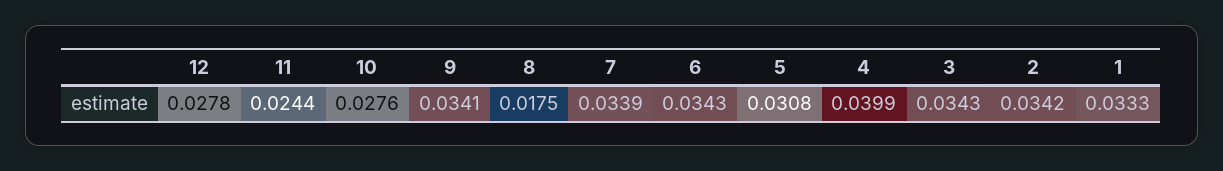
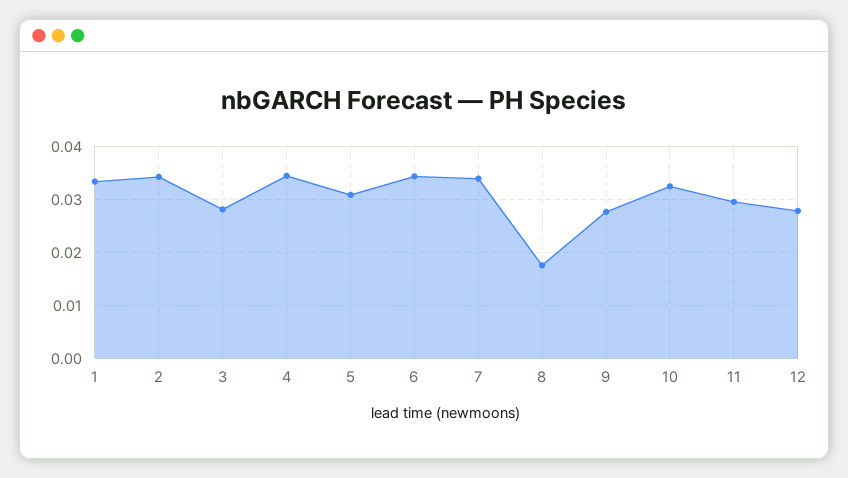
  {
    "12": 0.0278,
-   "11": 0.0244,
+   "11": 0.03,
-   "10": 0.0276,
+   "10": 0.032,
-   "9": 0.0341,
+   "9": 0.028,
    "8": 0.0175,
    "7": 0.0339,
    "6": 0.0343,
    "5": 0.0308,
-   "4": 0.0399,
+   "4": 0.034,
-   "3": 0.0343,
+   "3": 0.028,
    "2": 0.0342,
    "1": 0.0333
  }

